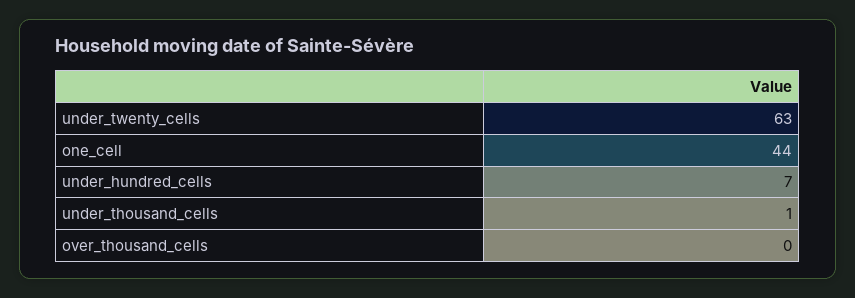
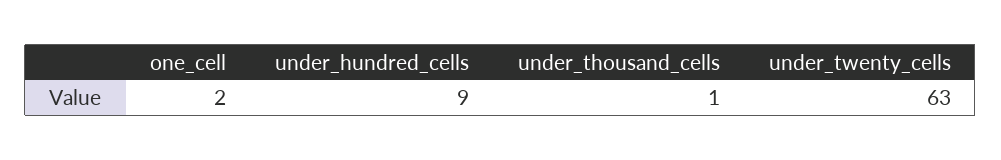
  {
    "under_twenty_cells": 63,
-   "one_cell": 44,
+   "one_cell": 2,
-   "under_hundred_cells": 7,
+   "under_hundred_cells": 9,
-   "under_thousand_cells": 1,
+   "under_thousand_cells": 1
-   "over_thousand_cells": 0
  }

